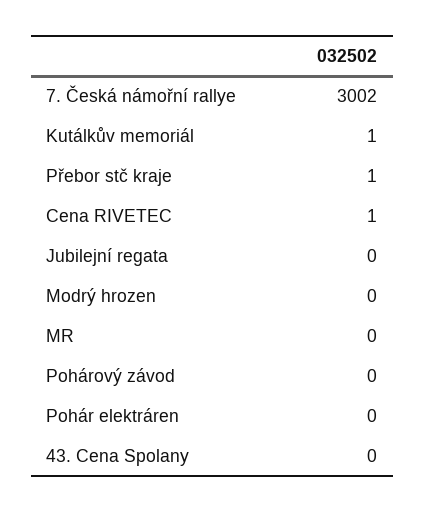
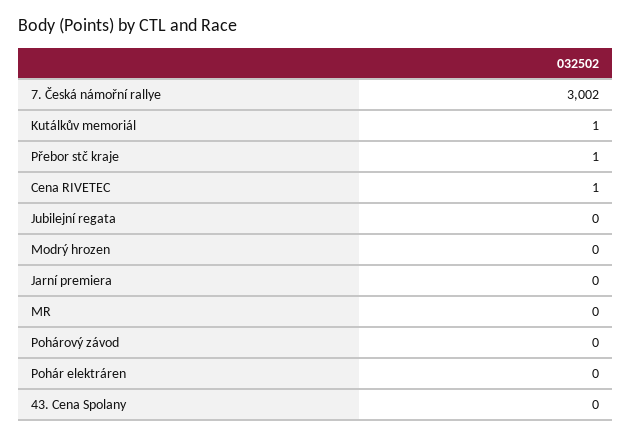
  {
    "7. Česká námořní rallye": 3002,
    "Kutálkův memoriál": 1,
    "Přebor stč kraje": 1,
    "Cena RIVETEC": 1,
    "Jubilejní regata": 0,
    "Modrý hrozen": 0,
    "MR": 0,
    "Pohárový závod": 0,
    "Pohár elektráren": 0,
-   "43. Cena Spolany": 0
+   "43. Cena Spolany": 0,
+   "Jarní premiera": 0
  }

